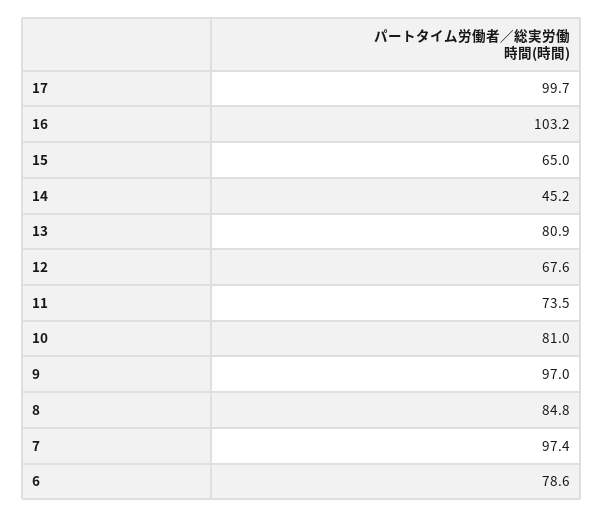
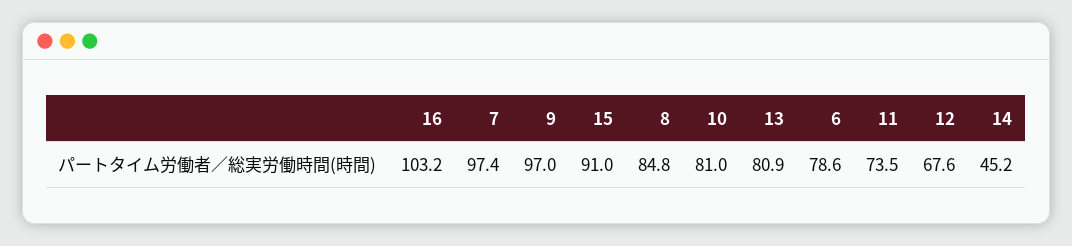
  {
-   "17": 99.7,
    "16": 103.2,
-   "15": 65,
+   "15": 91,
    "14": 45.2,
    "13": 80.9,
    "12": 67.6,
    "11": 73.5,
    "10": 81,
    "9": 97,
    "8": 84.8,
    "7": 97.4,
    "6": 78.6
  }

